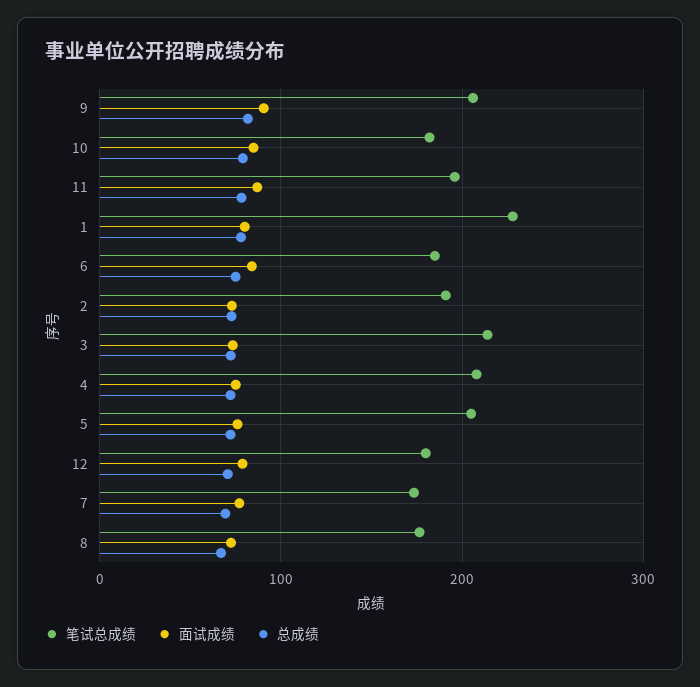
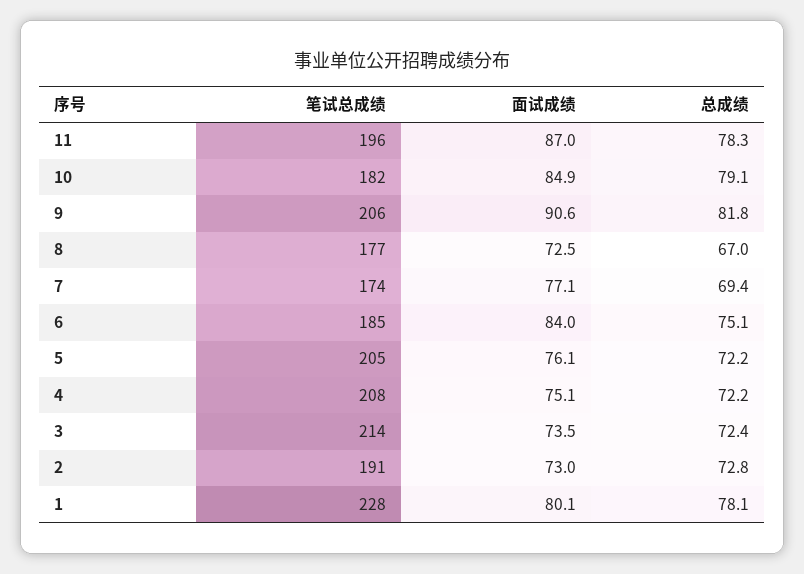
  {
    "笔试总成绩": {
      "9": 206,
      "10": 182,
      "11": 196,
      "1": 228,
      "6": 185,
      "2": 191,
      "3": 214,
      "4": 208,
      "5": 205,
-     "12": 180,
      "7": 174,
      "8": 177
    },
    "面试成绩": {
      "9": 90.6,
      "10": 84.9,
      "11": 87,
      "1": 80.1,
      "6": 84,
      "2": 73,
      "3": 73.5,
      "4": 75.1,
      "5": 76.1,
-     "12": 80,
      "7": 77.1,
      "8": 72.5
    },
    "总成绩": {
      "9": 81.8,
      "10": 79.1,
      "11": 78.3,
      "1": 78.1,
      "6": 75.1,
      "2": 72.8,
      "3": 72.4,
      "4": 72.2,
      "5": 72.2,
-     "12": 70,
      "7": 69.4,
      "8": 67
    }
  }

